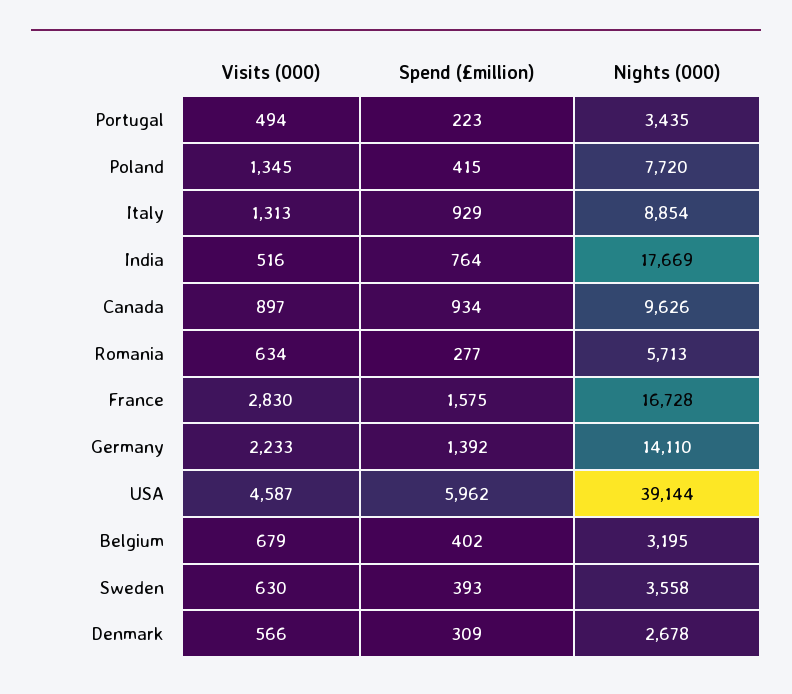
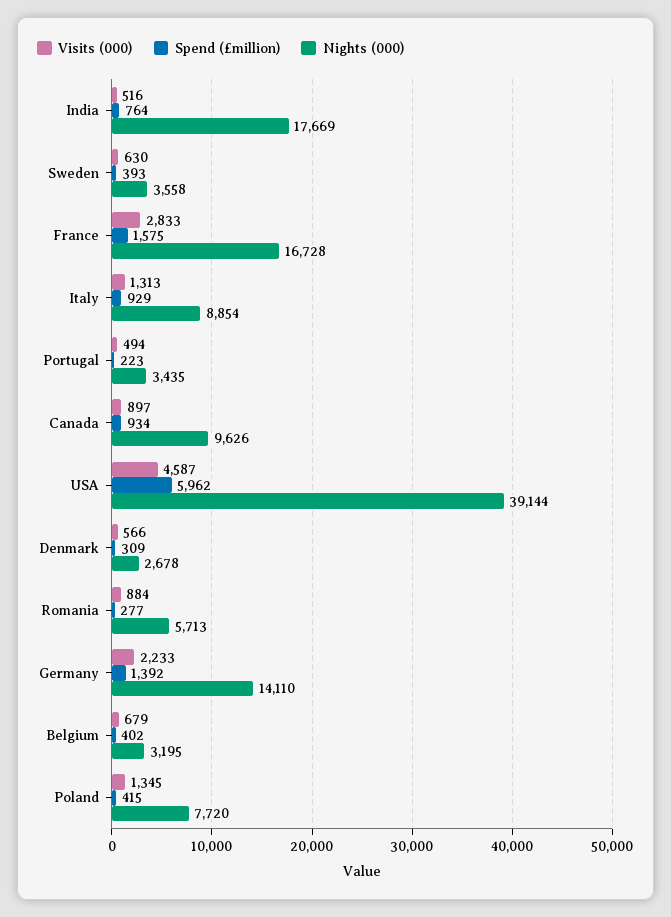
  {
    "Visits (000)": {
      "Portugal": 494,
      "Poland": 1345,
      "Italy": 1313,
      "India": 516,
      "Canada": 897,
-     "Romania": 634,
+     "Romania": 884,
-     "France": 2830,
+     "France": 2833,
      "Germany": 2233,
      "USA": 4587,
      "Belgium": 679,
      "Sweden": 630,
      "Denmark": 566
    },
    "Spend (£million)": {
      "Portugal": 223,
      "Poland": 415,
      "Italy": 929,
      "India": 764,
      "Canada": 934,
      "Romania": 277,
      "France": 1575,
      "Germany": 1392,
      "USA": 5962,
      "Belgium": 402,
      "Sweden": 393,
      "Denmark": 309
    },
    "Nights (000)": {
      "Portugal": 3435,
      "Poland": 7720,
      "Italy": 8854,
      "India": 17669,
      "Canada": 9626,
      "Romania": 5713,
      "France": 16728,
      "Germany": 14110,
      "USA": 39144,
      "Belgium": 3195,
      "Sweden": 3558,
      "Denmark": 2678
    }
  }

